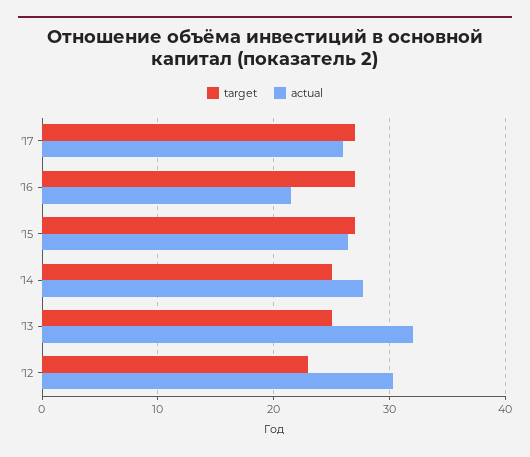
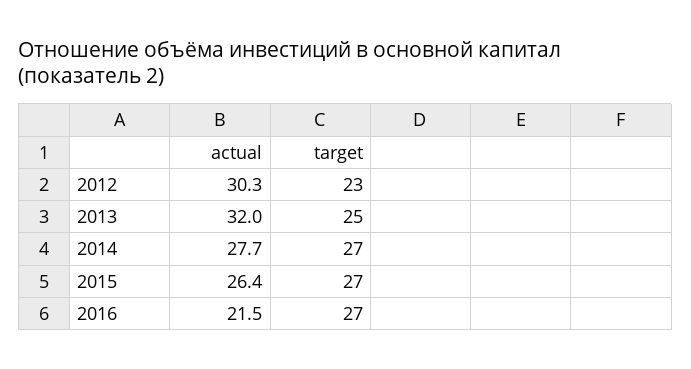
  {
    "target": {
-     "'17": 27,
      "'16": 27,
      "'15": 27,
-     "'14": 25,
+     "'14": 27,
      "'13": 25,
      "'12": 23
    },
    "actual": {
-     "'17": 26,
      "'16": 21.5,
      "'15": 26.4,
      "'14": 27.7,
      "'13": 32,
      "'12": 30.3
    }
  }

